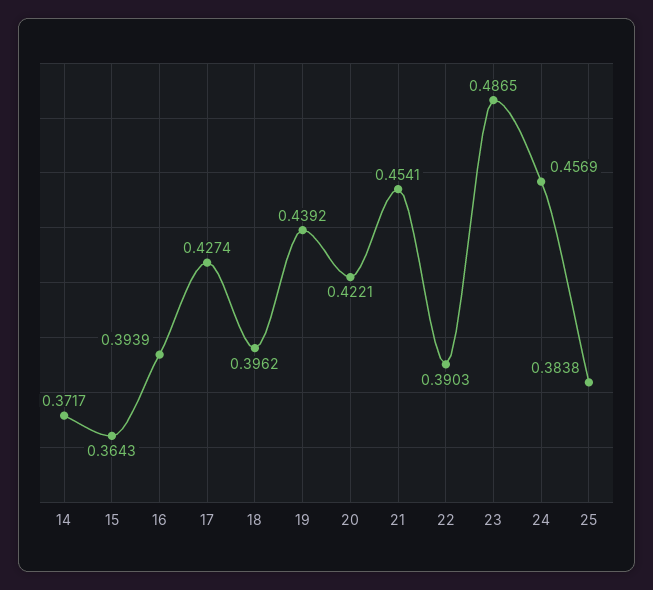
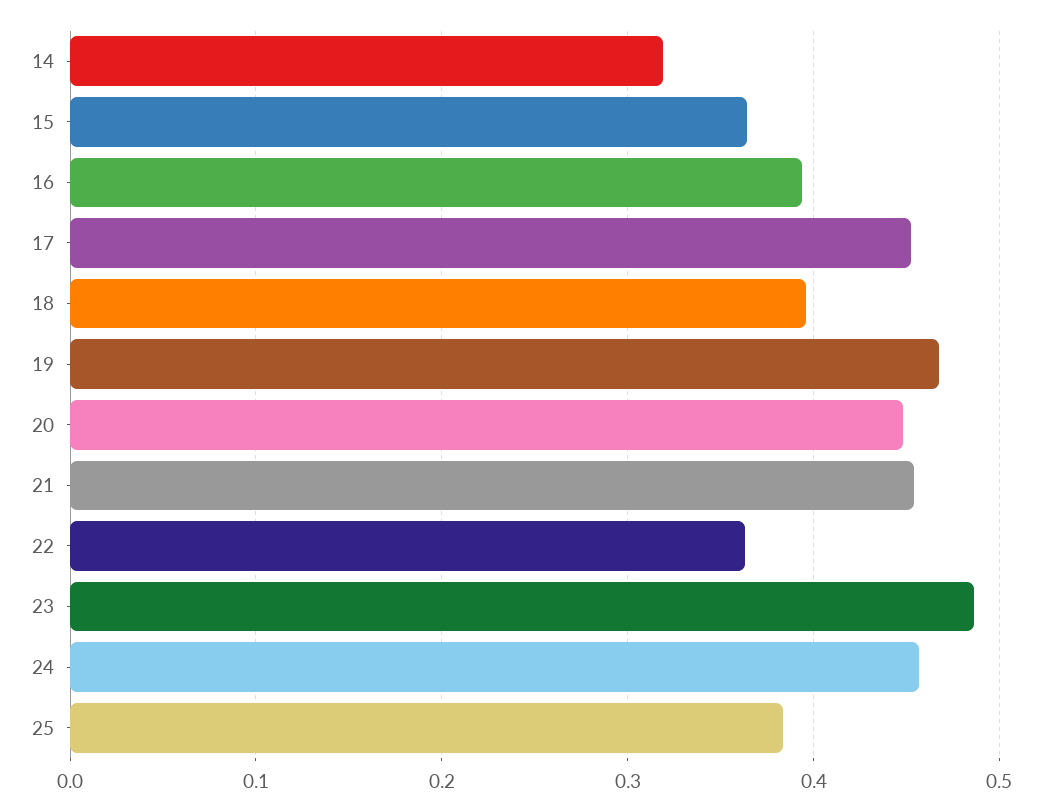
  {
-   "14": 0.3717,
+   "14": 0.32,
    "15": 0.3643,
    "16": 0.3939,
-   "17": 0.4274,
+   "17": 0.45,
    "18": 0.3962,
-   "19": 0.4392,
+   "19": 0.47,
-   "20": 0.4221,
+   "20": 0.45,
    "21": 0.4541,
-   "22": 0.3903,
+   "22": 0.36,
    "23": 0.4865,
    "24": 0.4569,
    "25": 0.3838
  }

